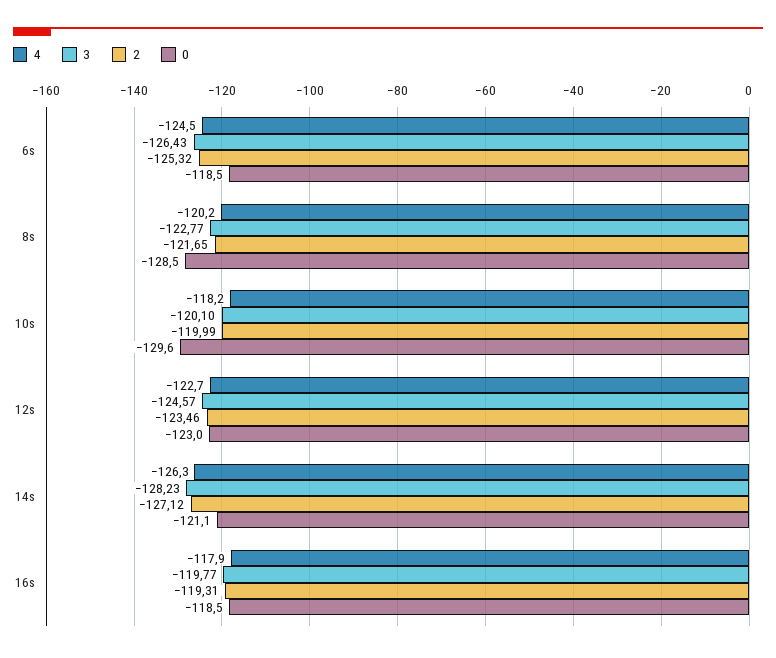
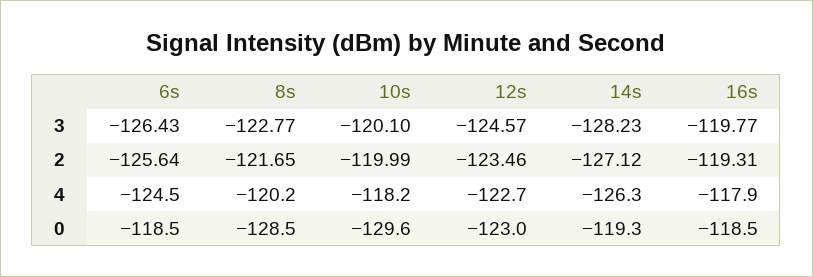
  {
    "4": {
      "6s": -124.5,
      "8s": -120.2,
      "10s": -118.2,
      "12s": -122.7,
      "14s": -126.3,
      "16s": -117.9
    },
    "3": {
      "6s": -126.43,
      "8s": -122.77,
      "10s": -120.1,
      "12s": -124.57,
      "14s": -128.23,
      "16s": -119.77
    },
    "2": {
-     "6s": -125.32,
+     "6s": -125.64,
      "8s": -121.65,
      "10s": -119.99,
      "12s": -123.46,
      "14s": -127.12,
      "16s": -119.31
    },
    "0": {
      "6s": -118.5,
      "8s": -128.5,
      "10s": -129.6,
      "12s": -123,
-     "14s": -121.1,
+     "14s": -119.3,
      "16s": -118.5
    }
  }

